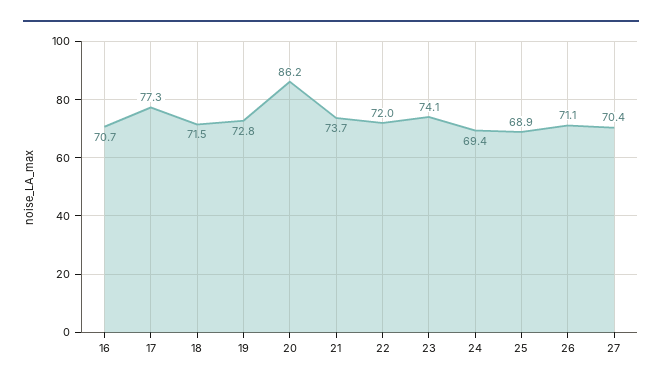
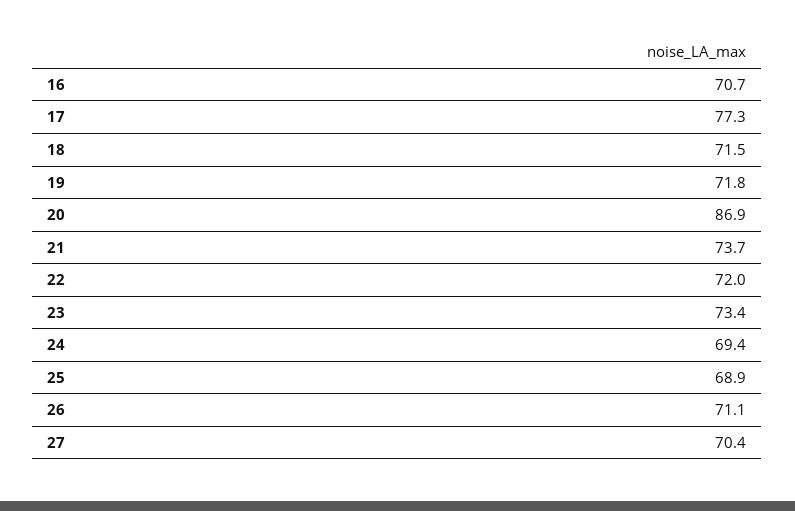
  {
    "16": 70.7,
    "17": 77.3,
    "18": 71.5,
-   "19": 72.8,
+   "19": 71.8,
-   "20": 86.2,
+   "20": 86.9,
    "21": 73.7,
    "22": 72,
-   "23": 74.1,
+   "23": 73.4,
    "24": 69.4,
    "25": 68.9,
    "26": 71.1,
    "27": 70.4
  }

